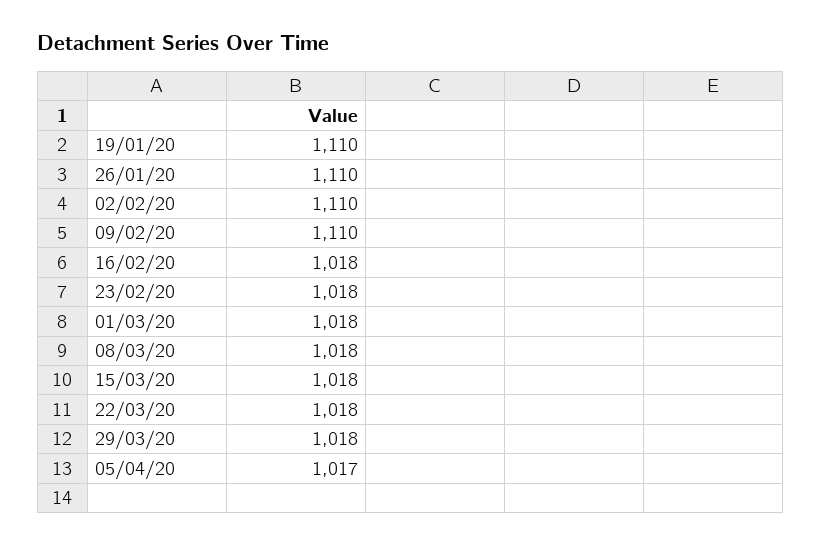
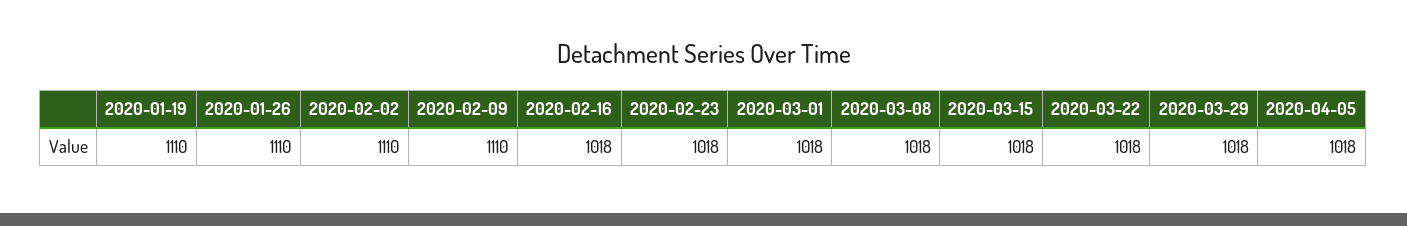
  {
    "19/01/20": 1110,
    "26/01/20": 1110,
    "02/02/20": 1110,
    "09/02/20": 1110,
    "16/02/20": 1018,
    "23/02/20": 1018,
    "01/03/20": 1018,
    "08/03/20": 1018,
    "15/03/20": 1018,
    "22/03/20": 1018,
    "29/03/20": 1018,
-   "05/04/20": 1017
+   "05/04/20": 1018
  }

